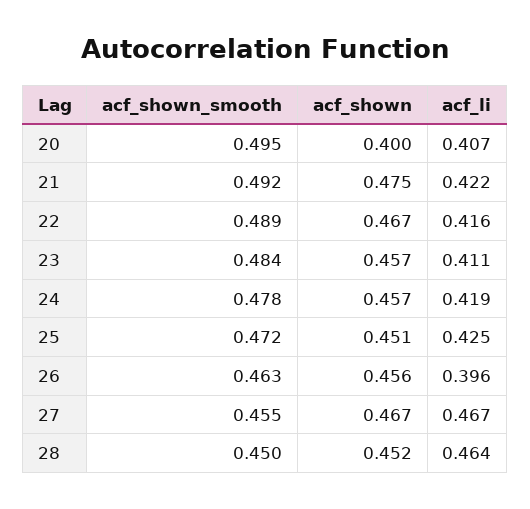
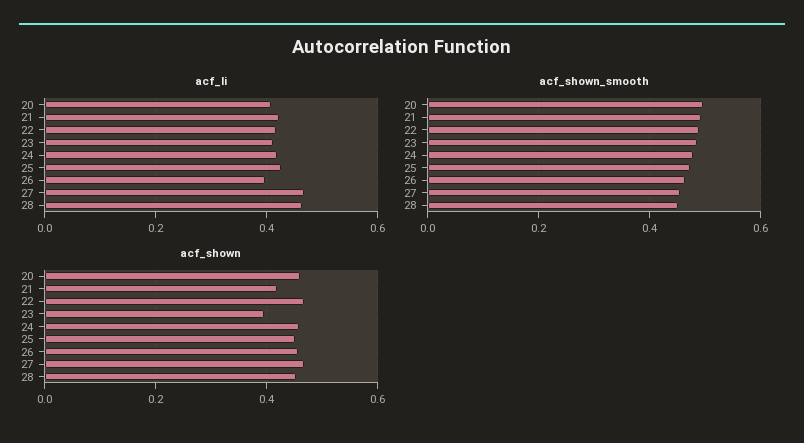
  {
    "acf_shown_smooth": {
      "20": 0.495,
      "21": 0.492,
      "22": 0.489,
      "23": 0.484,
      "24": 0.478,
      "25": 0.472,
      "26": 0.463,
      "27": 0.455,
      "28": 0.45
    },
    "acf_shown": {
-     "20": 0.4,
+     "20": 0.46,
-     "21": 0.475,
+     "21": 0.42,
      "22": 0.467,
-     "23": 0.457,
+     "23": 0.4,
      "24": 0.457,
      "25": 0.451,
      "26": 0.456,
      "27": 0.467,
      "28": 0.452
    },
    "acf_li": {
      "20": 0.407,
      "21": 0.422,
      "22": 0.416,
      "23": 0.411,
      "24": 0.419,
      "25": 0.425,
      "26": 0.396,
      "27": 0.467,
      "28": 0.464
    }
  }

